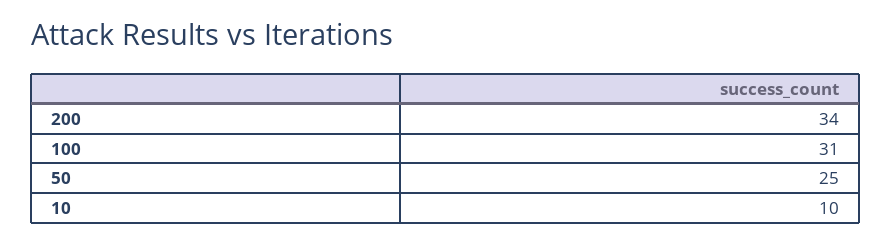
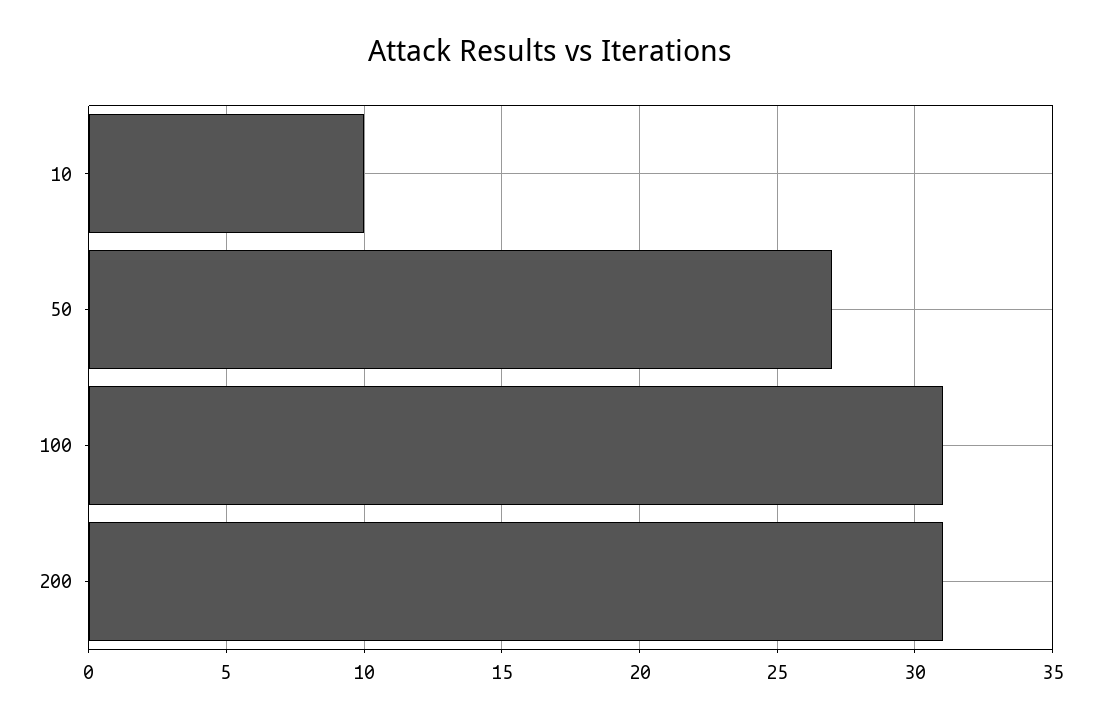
  {
-   "200": 34,
+   "200": 31,
    "100": 31,
-   "50": 25,
+   "50": 27,
    "10": 10
  }

